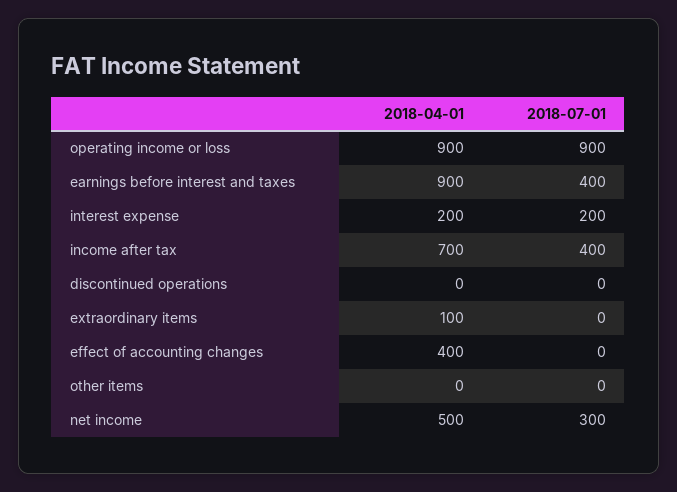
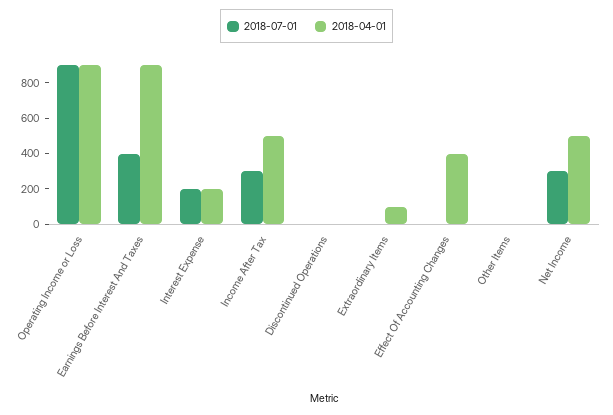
  {
    "2018-04-01": {
      "operating income or loss": 900,
      "earnings before interest and taxes": 900,
      "interest expense": 200,
-     "income after tax": 700,
+     "income after tax": 500,
      "discontinued operations": 0,
      "extraordinary items": 100,
      "effect of accounting changes": 400,
      "other items": 0,
      "net income": 500
    },
    "2018-07-01": {
      "operating income or loss": 900,
      "earnings before interest and taxes": 400,
      "interest expense": 200,
-     "income after tax": 400,
+     "income after tax": 300,
      "discontinued operations": 0,
      "extraordinary items": 0,
      "effect of accounting changes": 0,
      "other items": 0,
      "net income": 300
    }
  }

